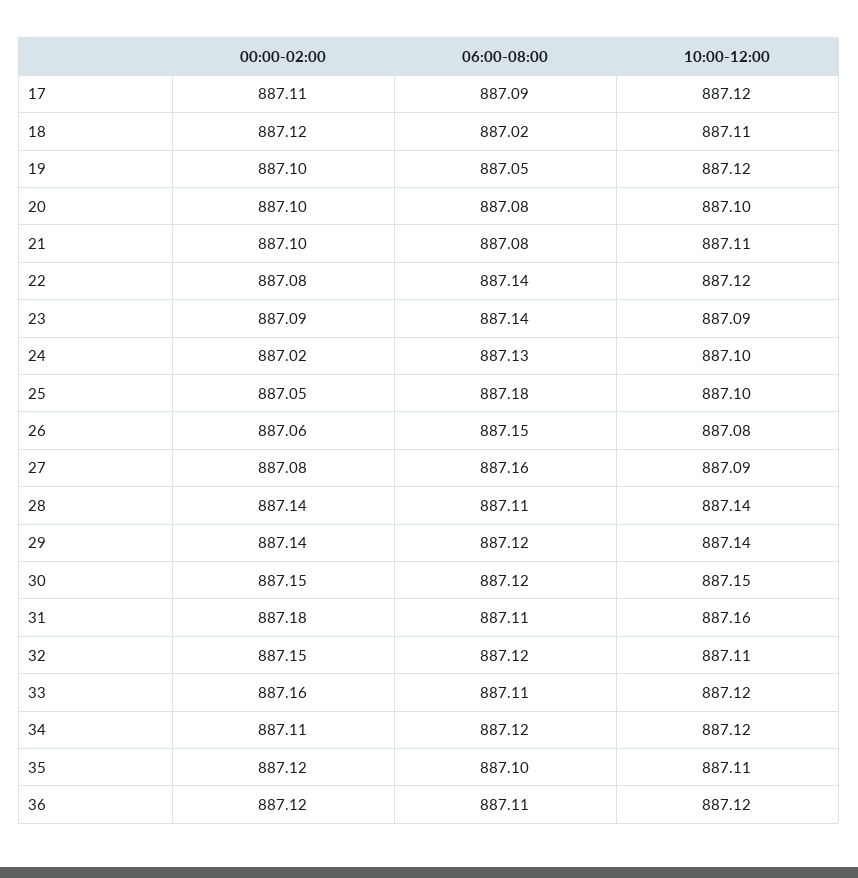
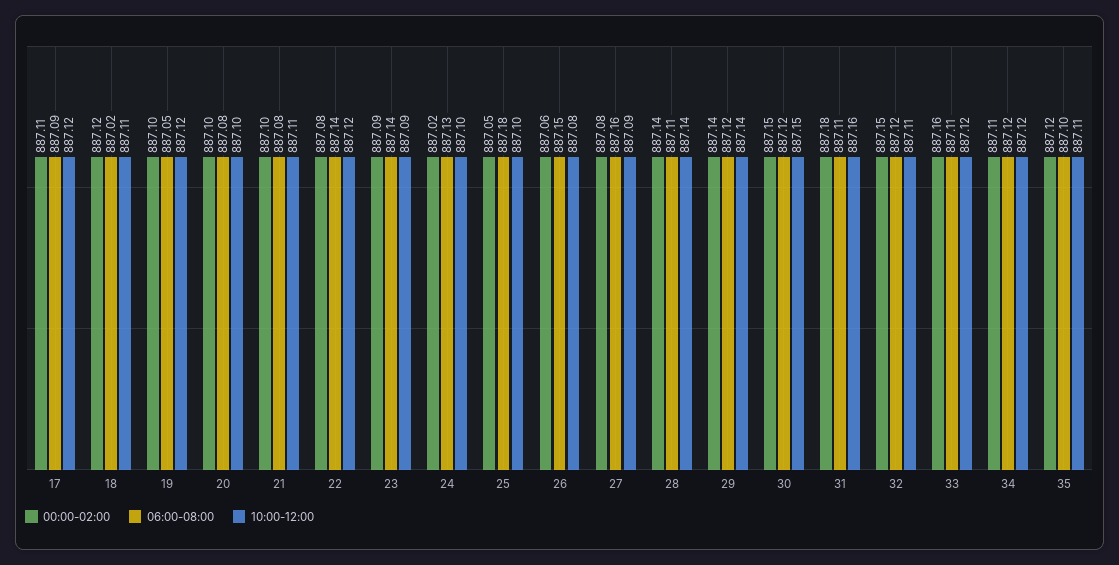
  {
    "00:00-02:00": {
      "17": 887.11,
      "18": 887.12,
      "19": 887.1,
      "20": 887.1,
      "21": 887.1,
      "22": 887.08,
      "23": 887.09,
      "24": 887.02,
      "25": 887.05,
      "26": 887.06,
      "27": 887.08,
      "28": 887.14,
      "29": 887.14,
      "30": 887.15,
      "31": 887.18,
      "32": 887.15,
      "33": 887.16,
      "34": 887.11,
-     "35": 887.12,
+     "35": 887.12
-     "36": 887.12
    },
    "06:00-08:00": {
      "17": 887.09,
      "18": 887.02,
      "19": 887.05,
      "20": 887.08,
      "21": 887.08,
      "22": 887.14,
      "23": 887.14,
      "24": 887.13,
      "25": 887.18,
      "26": 887.15,
      "27": 887.16,
      "28": 887.11,
      "29": 887.12,
      "30": 887.12,
      "31": 887.11,
      "32": 887.12,
      "33": 887.11,
      "34": 887.12,
-     "35": 887.1,
+     "35": 887.1
-     "36": 887.11
    },
    "10:00-12:00": {
      "17": 887.12,
      "18": 887.11,
      "19": 887.12,
      "20": 887.1,
      "21": 887.11,
      "22": 887.12,
      "23": 887.09,
      "24": 887.1,
      "25": 887.1,
      "26": 887.08,
      "27": 887.09,
      "28": 887.14,
      "29": 887.14,
      "30": 887.15,
      "31": 887.16,
      "32": 887.11,
      "33": 887.12,
      "34": 887.12,
-     "35": 887.11,
+     "35": 887.11
-     "36": 887.12
    }
  }

